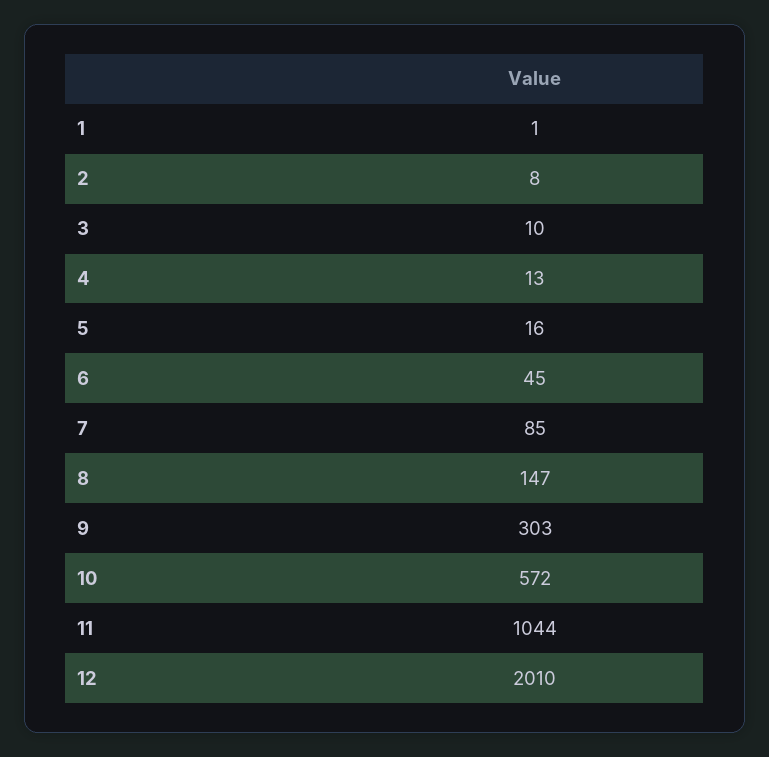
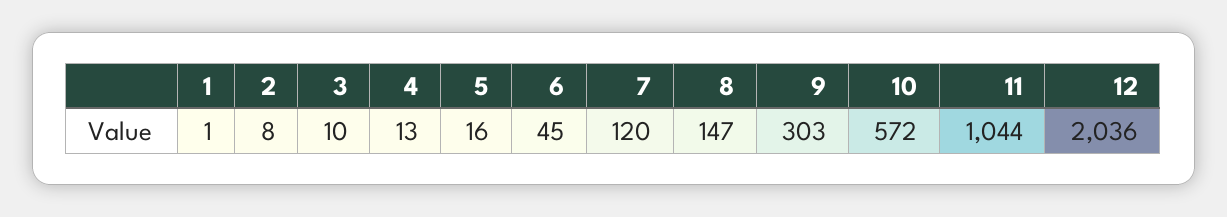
  {
    "1": 1,
    "2": 8,
    "3": 10,
    "4": 13,
    "5": 16,
    "6": 45,
-   "7": 85,
+   "7": 120,
    "8": 147,
    "9": 303,
    "10": 572,
    "11": 1044,
-   "12": 2010
+   "12": 2036
  }

